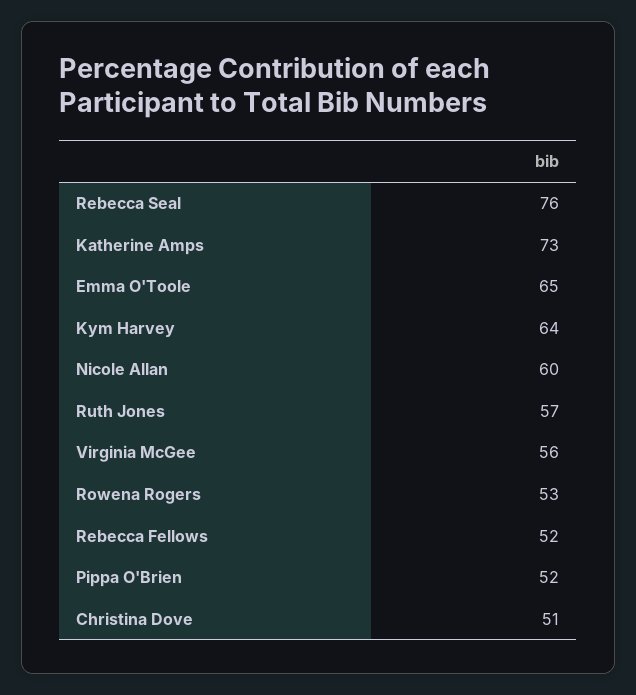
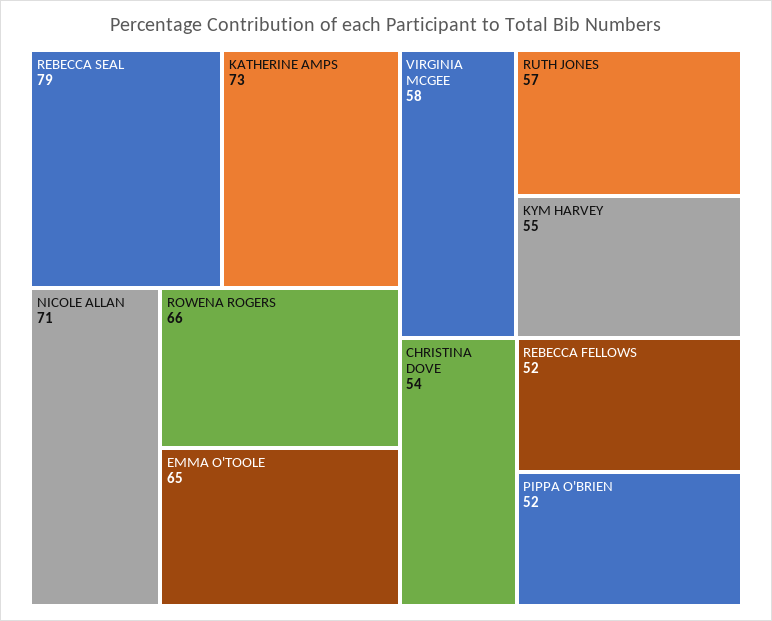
  {
-   "Rebecca Seal": 76,
+   "Rebecca Seal": 79,
    "Katherine Amps": 73,
    "Emma O'Toole": 65,
-   "Kym Harvey": 64,
+   "Kym Harvey": 55,
-   "Nicole Allan": 60,
+   "Nicole Allan": 71,
    "Ruth Jones": 57,
-   "Virginia McGee": 56,
+   "Virginia McGee": 58,
-   "Rowena Rogers": 53,
+   "Rowena Rogers": 66,
    "Rebecca Fellows": 52,
    "Pippa O'Brien": 52,
-   "Christina Dove": 51
+   "Christina Dove": 54
  }

